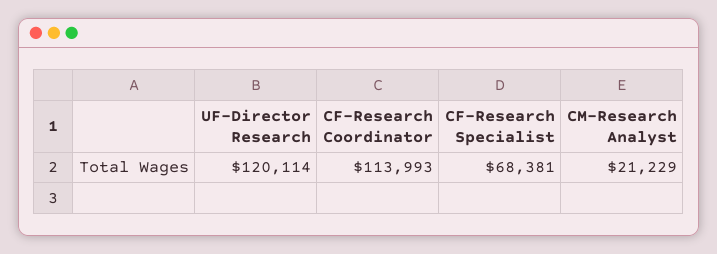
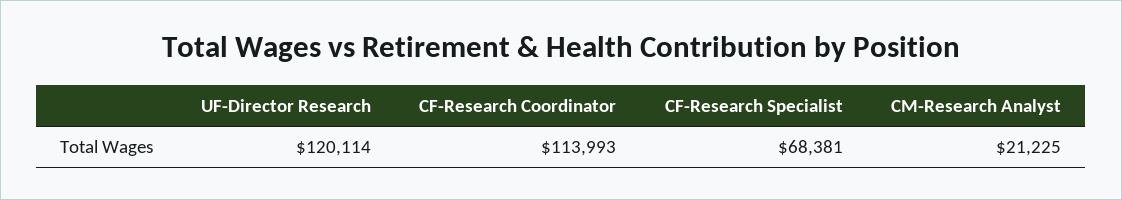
  {
    "UF-Director Research": 120114,
    "CF-Research Coordinator": 113993,
    "CF-Research Specialist": 68381,
-   "CM-Research Analyst": 21229
+   "CM-Research Analyst": 21225
  }

